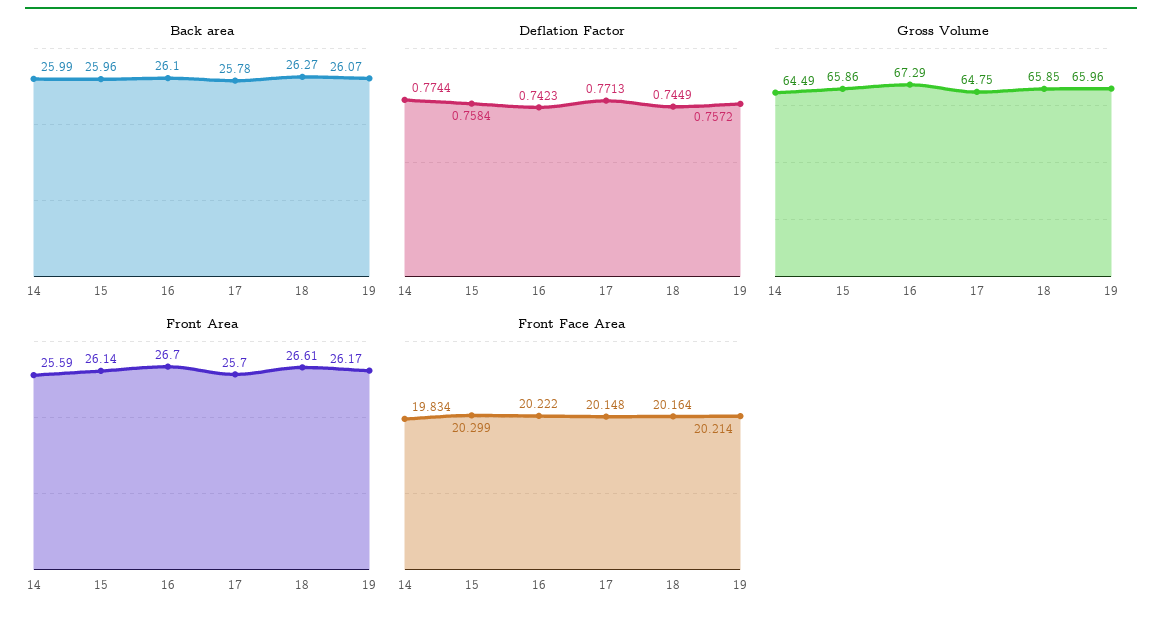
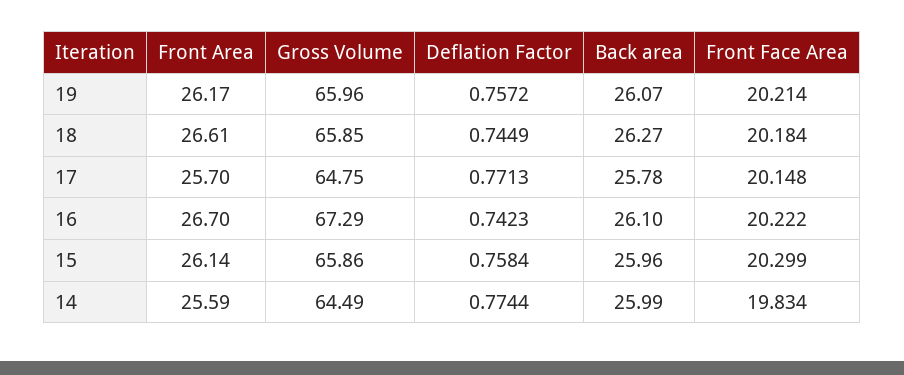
  {
    "Back area": {
      "14": 25.99,
      "15": 25.96,
      "16": 26.1,
      "17": 25.78,
      "18": 26.27,
      "19": 26.07
    },
    "Deflation Factor": {
      "14": 0.7744,
      "15": 0.7584,
      "16": 0.7423,
      "17": 0.7713,
      "18": 0.7449,
      "19": 0.7572
    },
    "Gross Volume": {
      "14": 64.49,
      "15": 65.86,
      "16": 67.29,
      "17": 64.75,
      "18": 65.85,
      "19": 65.96
    },
    "Front Area": {
      "14": 25.59,
      "15": 26.14,
      "16": 26.7,
      "17": 25.7,
      "18": 26.61,
      "19": 26.17
    },
    "Front Face Area": {
      "14": 19.834,
      "15": 20.299,
      "16": 20.222,
      "17": 20.148,
-     "18": 20.164,
+     "18": 20.184,
      "19": 20.214
    }
  }

